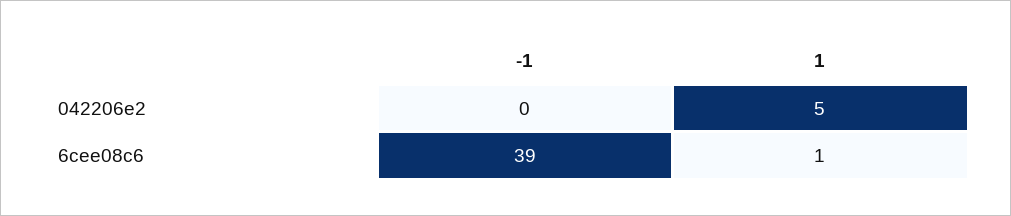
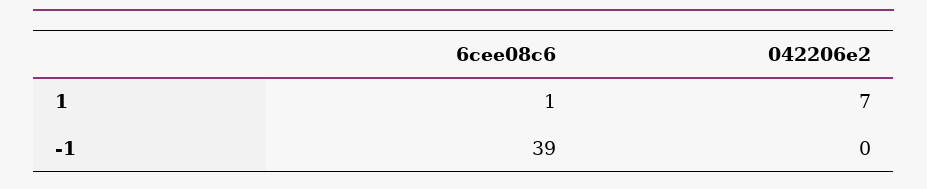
  {
    "-1": {
      "042206e2": 0,
      "6cee08c6": 39
    },
    "1": {
-     "042206e2": 5,
+     "042206e2": 7,
      "6cee08c6": 1
    }
  }

